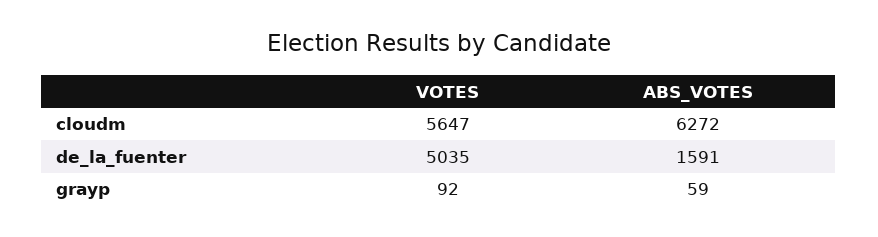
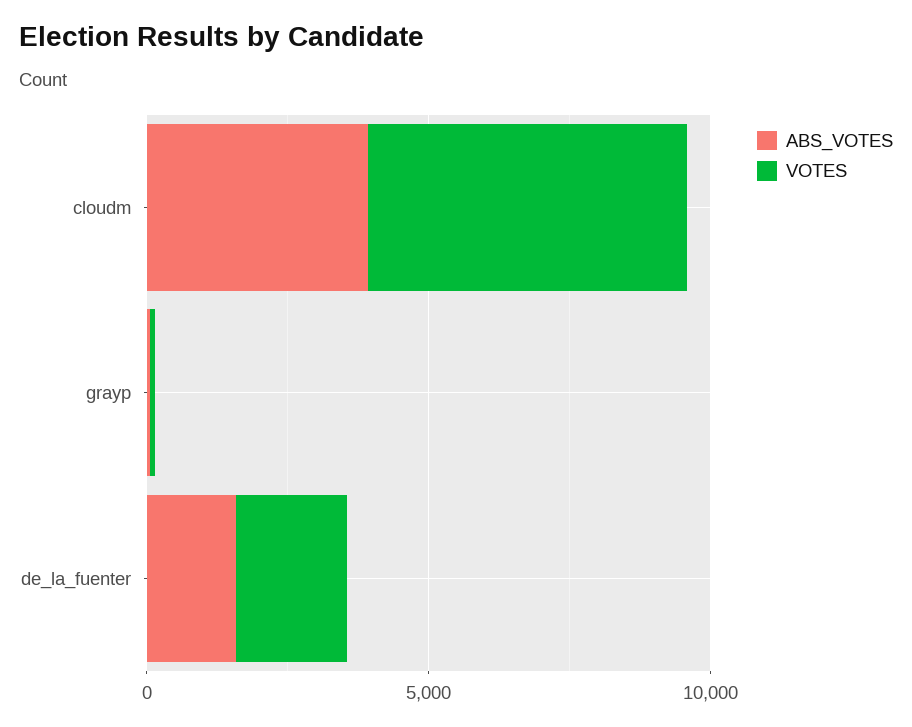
  {
    "VOTES": {
      "cloudm": 5647,
-     "de_la_fuenter": 5035,
+     "de_la_fuenter": 2000,
      "grayp": 92
    },
    "ABS_VOTES": {
-     "cloudm": 6272,
+     "cloudm": 4000,
      "de_la_fuenter": 1591,
      "grayp": 59
    }
  }

